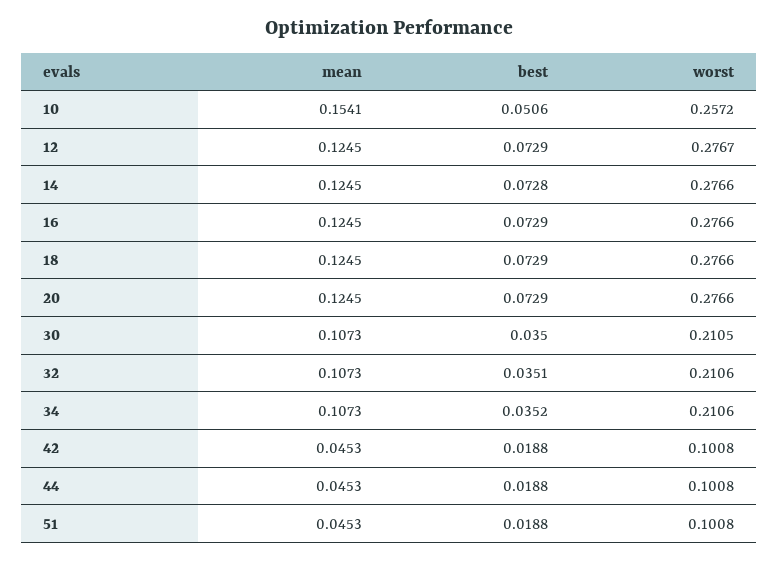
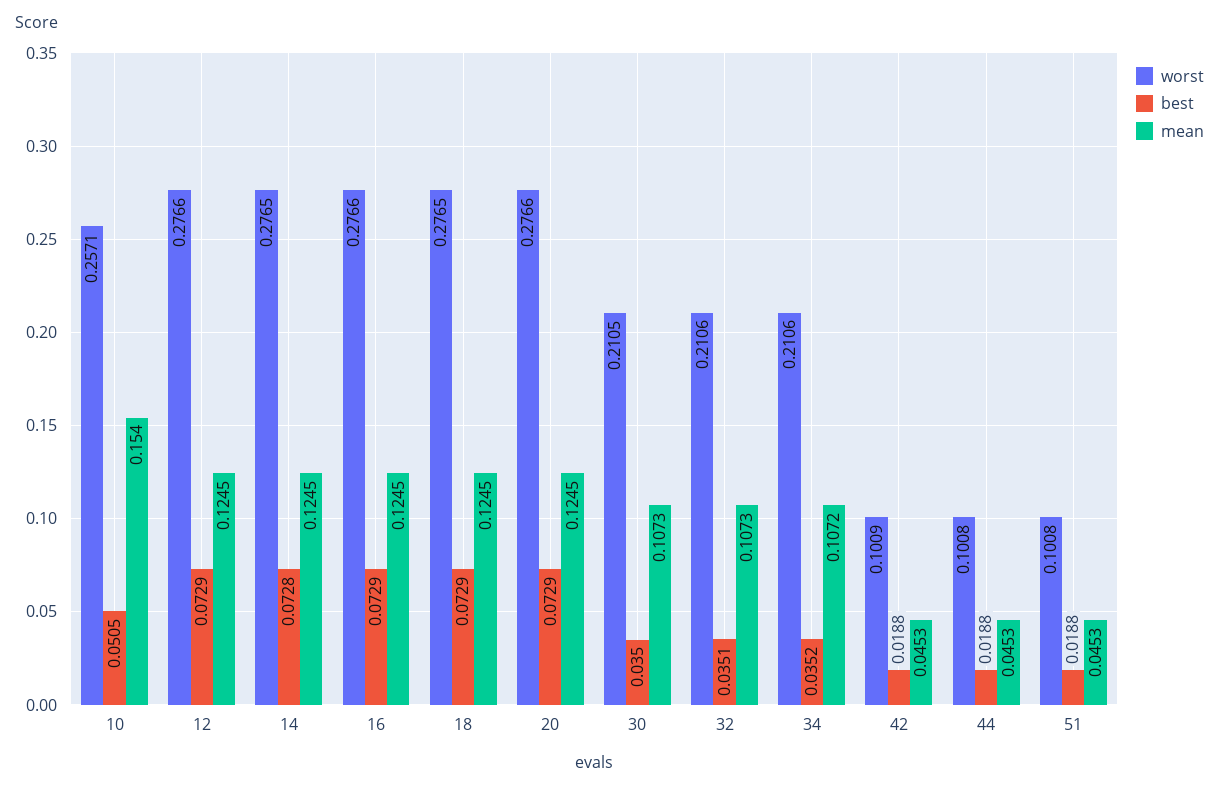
  {
    "mean": {
-     "10": 0.1541,
+     "10": 0.154,
      "12": 0.1245,
      "14": 0.1245,
      "16": 0.1245,
      "18": 0.1245,
      "20": 0.1245,
      "30": 0.1073,
      "32": 0.1073,
-     "34": 0.1073,
+     "34": 0.1072,
      "42": 0.0453,
      "44": 0.0453,
      "51": 0.0453
    },
    "best": {
-     "10": 0.0506,
+     "10": 0.0505,
      "12": 0.0729,
      "14": 0.0728,
      "16": 0.0729,
      "18": 0.0729,
      "20": 0.0729,
      "30": 0.035,
      "32": 0.0351,
      "34": 0.0352,
      "42": 0.0188,
      "44": 0.0188,
      "51": 0.0188
    },
    "worst": {
-     "10": 0.2572,
+     "10": 0.2571,
-     "12": 0.2767,
+     "12": 0.2766,
-     "14": 0.2766,
+     "14": 0.2765,
      "16": 0.2766,
-     "18": 0.2766,
+     "18": 0.2765,
      "20": 0.2766,
      "30": 0.2105,
      "32": 0.2106,
      "34": 0.2106,
-     "42": 0.1008,
+     "42": 0.1009,
      "44": 0.1008,
      "51": 0.1008
    }
  }

